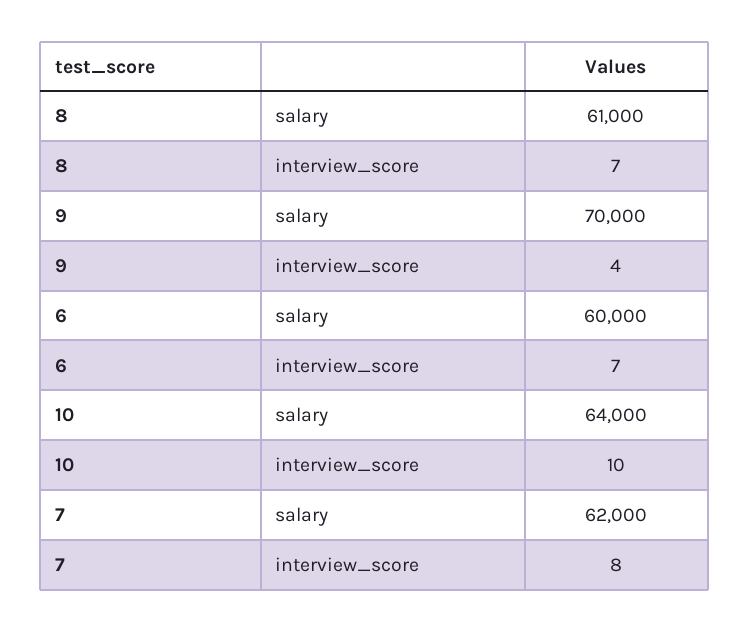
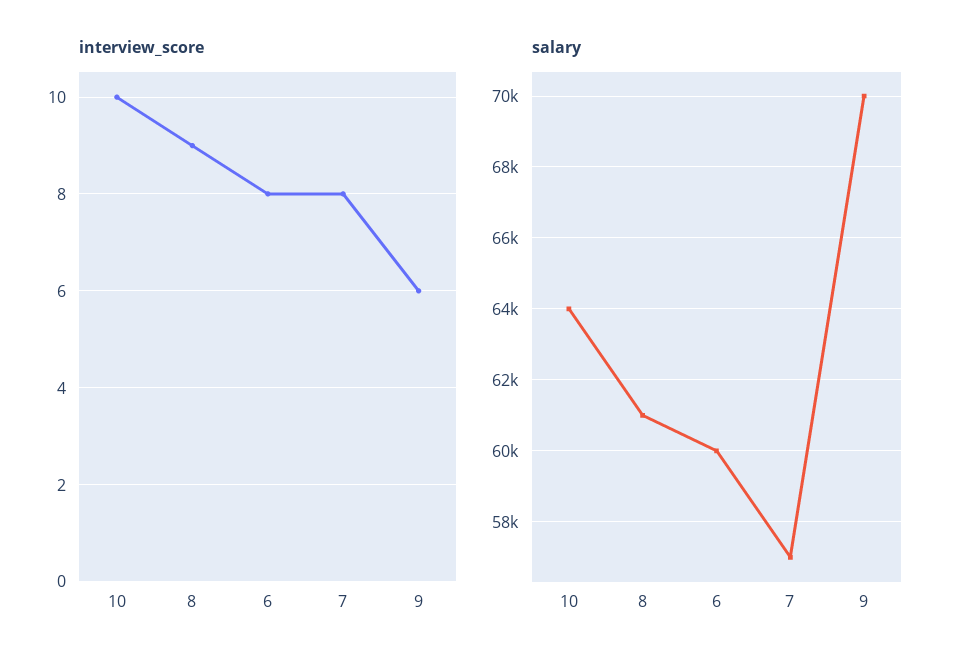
  {
    "salary": {
      "8": 61000,
      "9": 70000,
      "6": 60000,
      "10": 64000,
-     "7": 62000
+     "7": 57000
    },
    "interview_score": {
-     "8": 7,
+     "8": 9,
-     "9": 4,
+     "9": 6,
-     "6": 7,
+     "6": 8,
      "10": 10,
      "7": 8
    }
  }

